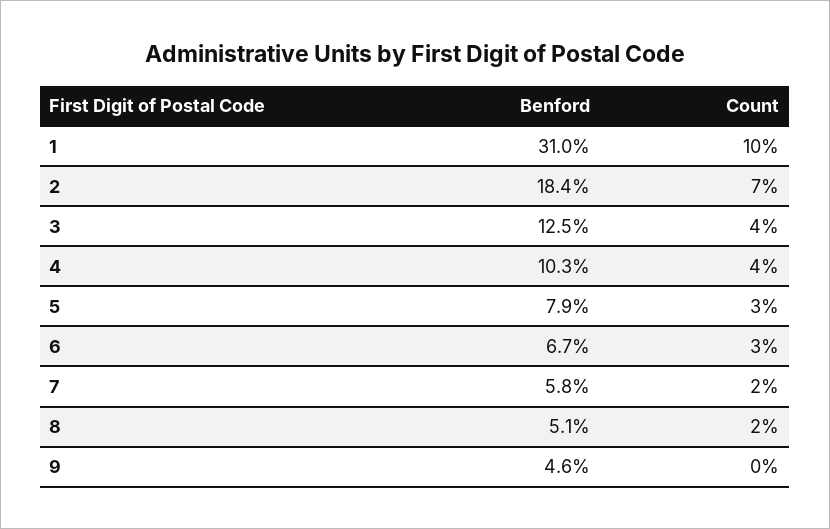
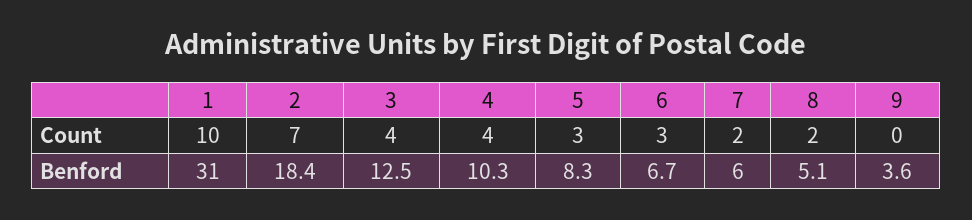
  {
    "Benford": {
      "1": 31,
      "2": 18.4,
      "3": 12.5,
      "4": 10.3,
-     "5": 7.9,
+     "5": 8.3,
      "6": 6.7,
-     "7": 5.8,
+     "7": 6,
      "8": 5.1,
-     "9": 4.6
+     "9": 3.6
    },
    "Count": {
      "1": 10,
      "2": 7,
      "3": 4,
      "4": 4,
      "5": 3,
      "6": 3,
      "7": 2,
      "8": 2,
      "9": 0
    }
  }

